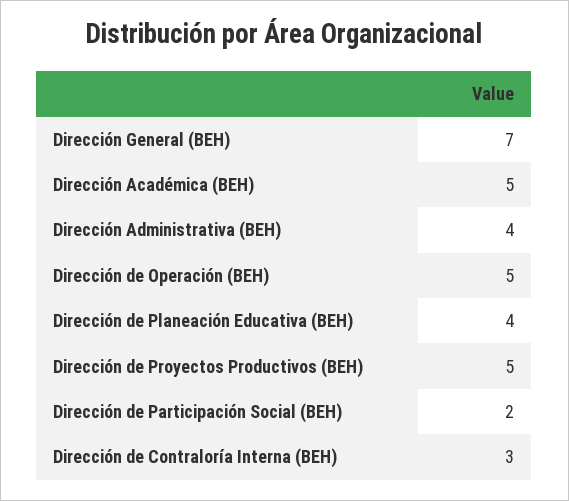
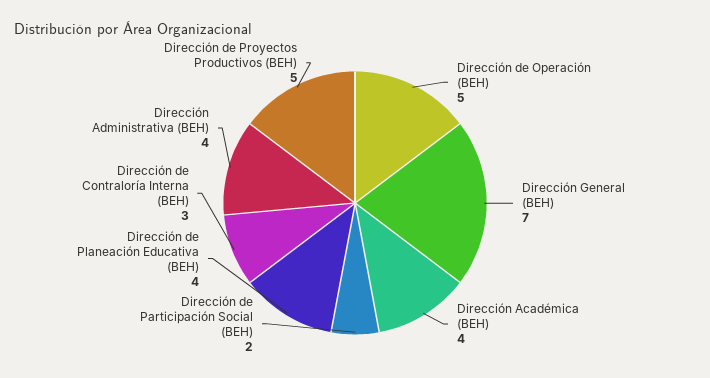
  {
    "Dirección General (BEH)": 7,
-   "Dirección Académica (BEH)": 5,
+   "Dirección Académica (BEH)": 4,
    "Dirección Administrativa (BEH)": 4,
    "Dirección de Operación (BEH)": 5,
    "Dirección de Planeación Educativa (BEH)": 4,
    "Dirección de Proyectos Productivos (BEH)": 5,
    "Dirección de Participación Social (BEH)": 2,
    "Dirección de Contraloría Interna (BEH)": 3
  }

